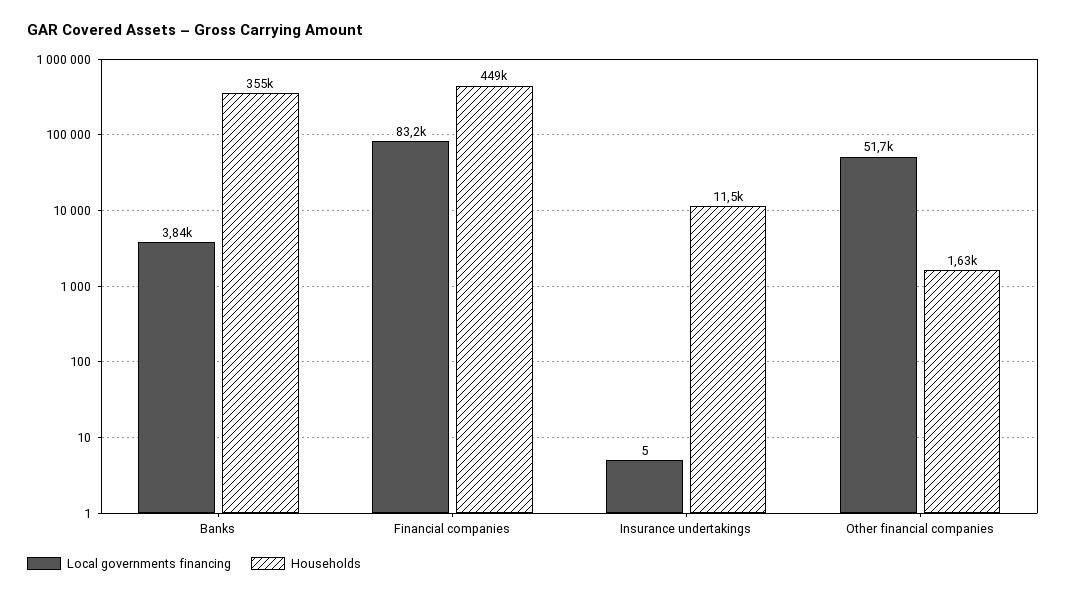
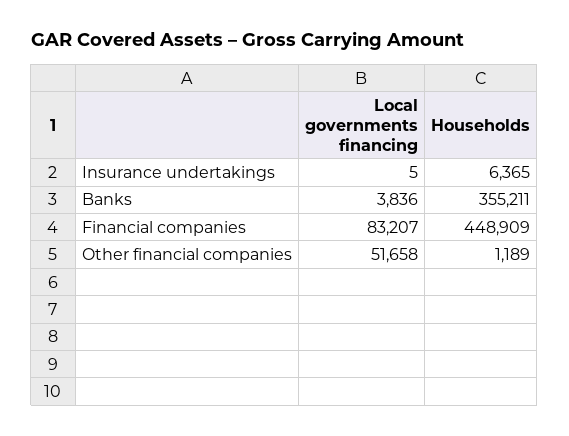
  {
    "Local governments financing": {
      "Banks": 3836,
      "Financial companies": 83207,
      "Insurance undertakings": 5,
      "Other financial companies": 51658
    },
    "Households": {
      "Banks": 355211,
      "Financial companies": 448909,
-     "Insurance undertakings": 11500,
+     "Insurance undertakings": 6365,
-     "Other financial companies": 1630
+     "Other financial companies": 1189
    }
  }

